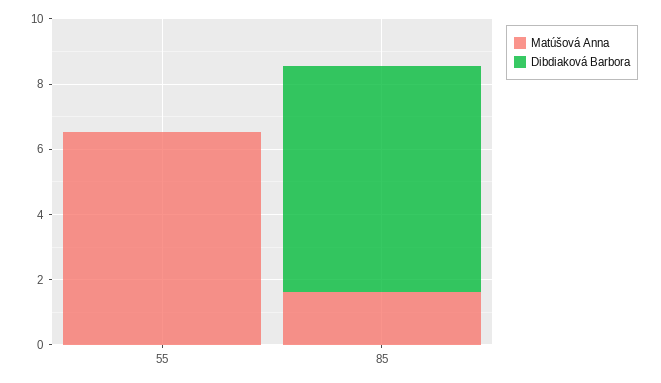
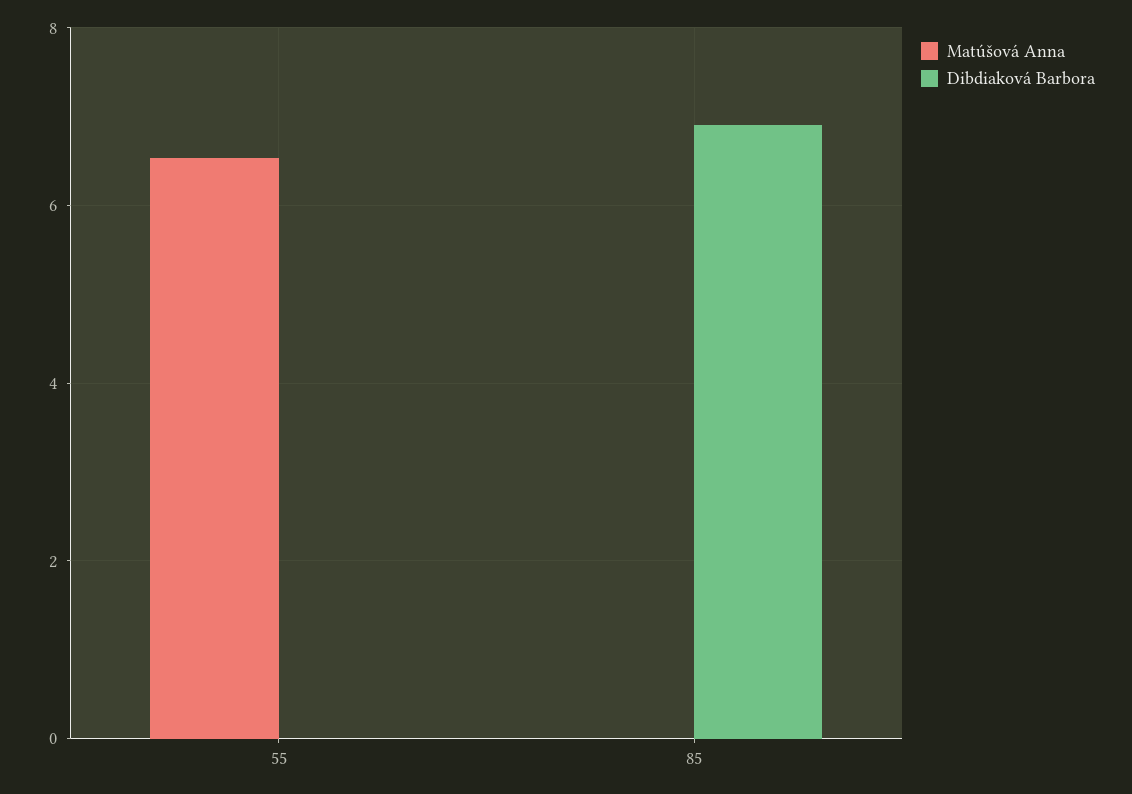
  {
    "Matúšová Anna": {
      "55": 6.6,
-     "85": 1.5
+     "85": 0
    },
    "Dibdiaková Barbora": {
      "55": 0,
      "85": 7
    }
  }

